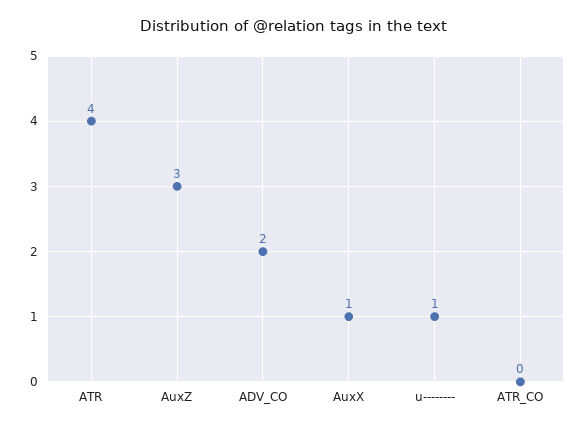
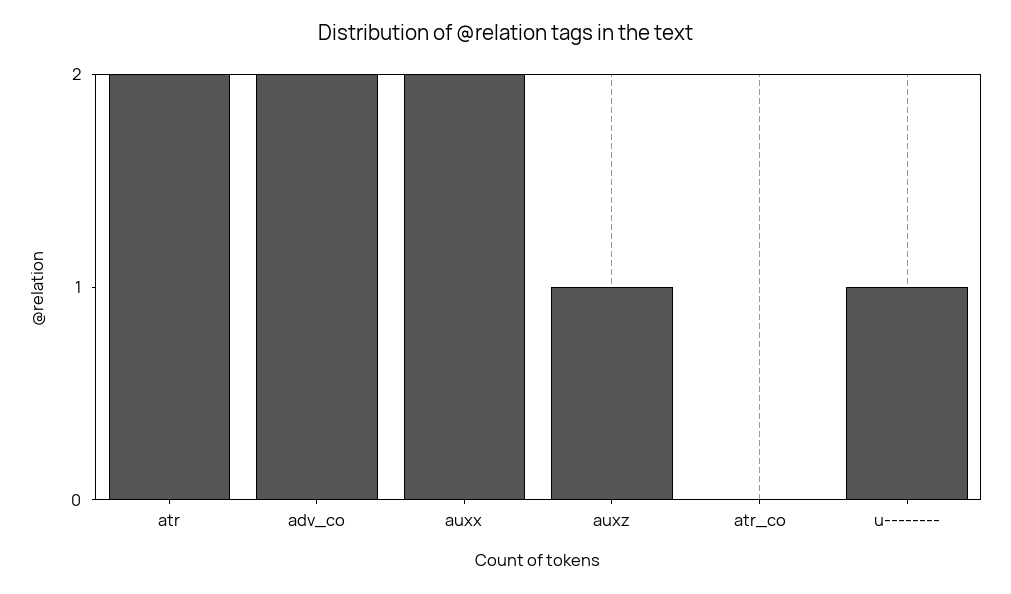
  {
-   "ATR": 4,
+   "ATR": 2,
-   "AuxZ": 3,
+   "AuxZ": 1,
    "ADV_CO": 2,
-   "AuxX": 1,
+   "AuxX": 2,
    "u--------": 1,
    "ATR_CO": 0
  }

